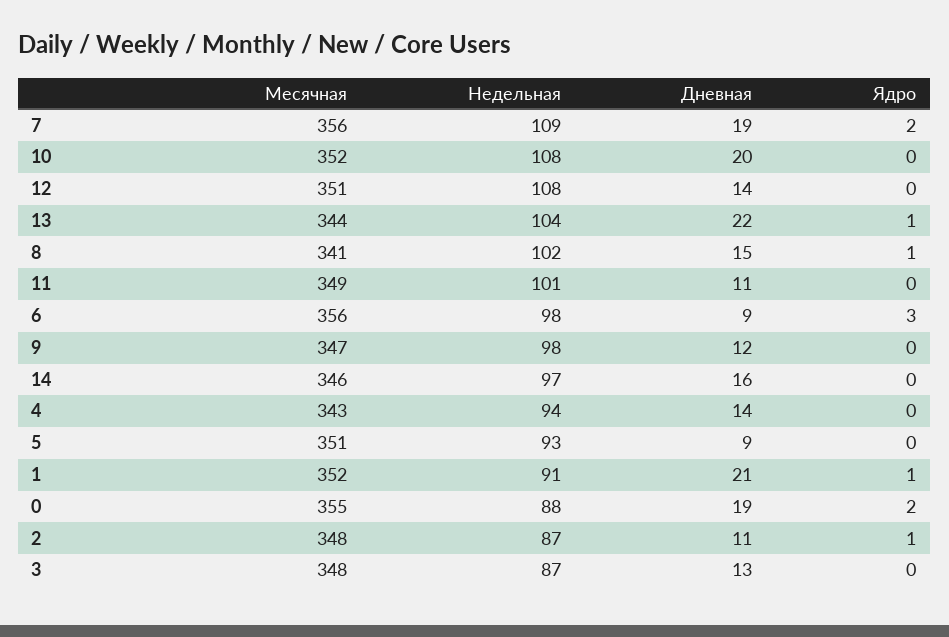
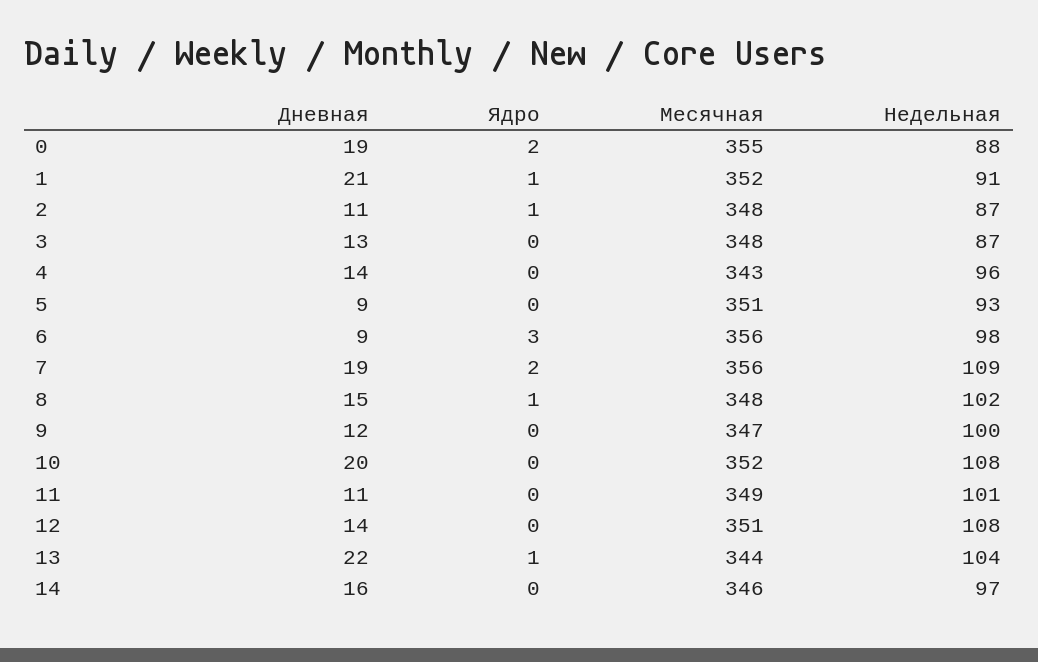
  {
    "Месячная": {
      "7": 356,
      "10": 352,
      "12": 351,
      "13": 344,
-     "8": 341,
+     "8": 348,
      "11": 349,
      "6": 356,
      "9": 347,
      "14": 346,
      "4": 343,
      "5": 351,
      "1": 352,
      "0": 355,
      "2": 348,
      "3": 348
    },
    "Недельная": {
      "7": 109,
      "10": 108,
      "12": 108,
      "13": 104,
      "8": 102,
      "11": 101,
      "6": 98,
-     "9": 98,
+     "9": 100,
      "14": 97,
-     "4": 94,
+     "4": 96,
      "5": 93,
      "1": 91,
      "0": 88,
      "2": 87,
      "3": 87
    },
    "Дневная": {
      "7": 19,
      "10": 20,
      "12": 14,
      "13": 22,
      "8": 15,
      "11": 11,
      "6": 9,
      "9": 12,
      "14": 16,
      "4": 14,
      "5": 9,
      "1": 21,
      "0": 19,
      "2": 11,
      "3": 13
    },
    "Ядро": {
      "7": 2,
      "10": 0,
      "12": 0,
      "13": 1,
      "8": 1,
      "11": 0,
      "6": 3,
      "9": 0,
      "14": 0,
      "4": 0,
      "5": 0,
      "1": 1,
      "0": 2,
      "2": 1,
      "3": 0
    }
  }

